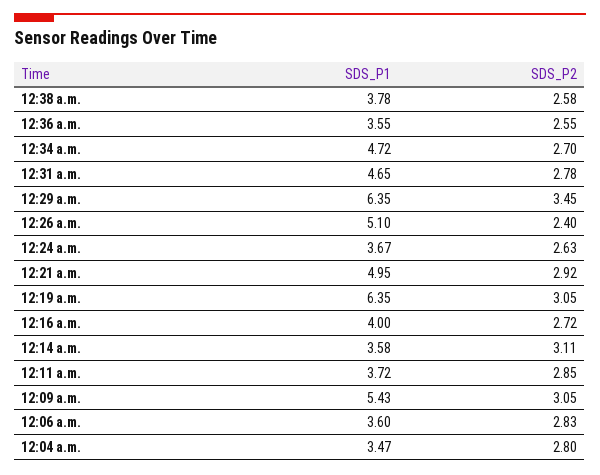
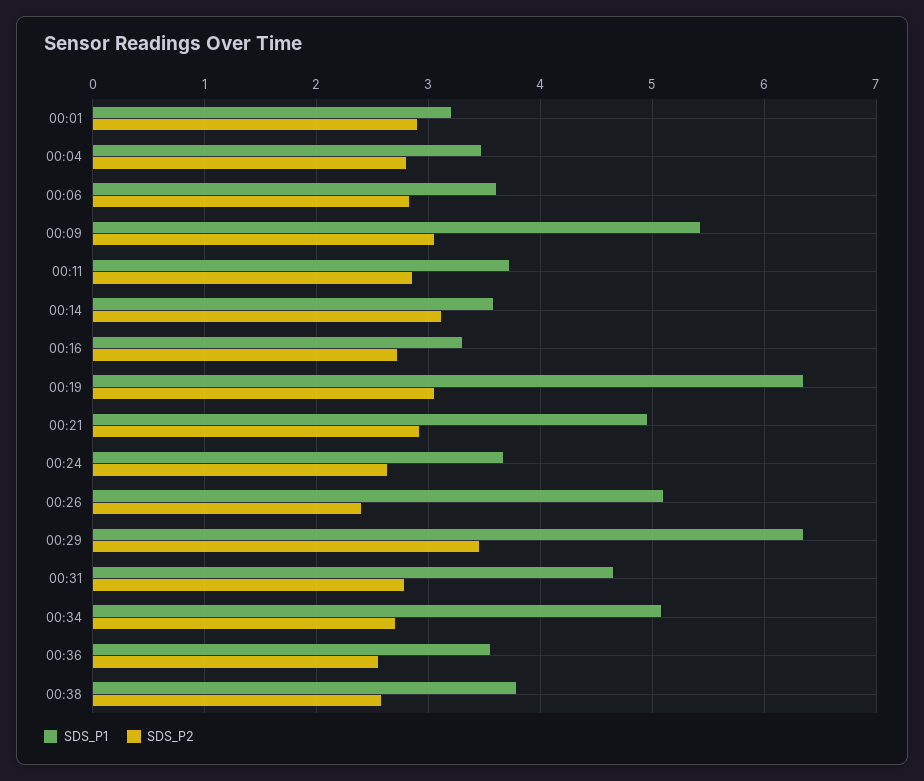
  {
    "SDS_P1": {
      "12:38 a.m.": 3.78,
      "12:36 a.m.": 3.55,
-     "12:34 a.m.": 4.72,
+     "12:34 a.m.": 5.1,
      "12:31 a.m.": 4.65,
      "12:29 a.m.": 6.35,
      "12:26 a.m.": 5.1,
      "12:24 a.m.": 3.67,
      "12:21 a.m.": 4.95,
      "12:19 a.m.": 6.35,
-     "12:16 a.m.": 4,
+     "12:16 a.m.": 3.3,
      "12:14 a.m.": 3.58,
      "12:11 a.m.": 3.72,
      "12:09 a.m.": 5.43,
      "12:06 a.m.": 3.6,
-     "12:04 a.m.": 3.47
+     "12:04 a.m.": 3.47,
+     "00:01": 3.2
    },
    "SDS_P2": {
      "12:38 a.m.": 2.58,
      "12:36 a.m.": 2.55,
      "12:34 a.m.": 2.7,
      "12:31 a.m.": 2.78,
      "12:29 a.m.": 3.45,
      "12:26 a.m.": 2.4,
      "12:24 a.m.": 2.63,
      "12:21 a.m.": 2.92,
      "12:19 a.m.": 3.05,
      "12:16 a.m.": 2.72,
      "12:14 a.m.": 3.11,
      "12:11 a.m.": 2.85,
      "12:09 a.m.": 3.05,
      "12:06 a.m.": 2.83,
-     "12:04 a.m.": 2.8
+     "12:04 a.m.": 2.8,
+     "00:01": 2.9
    }
  }

